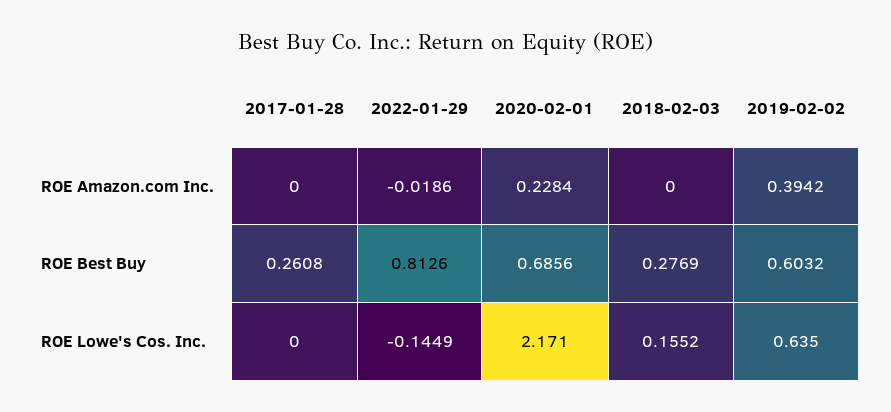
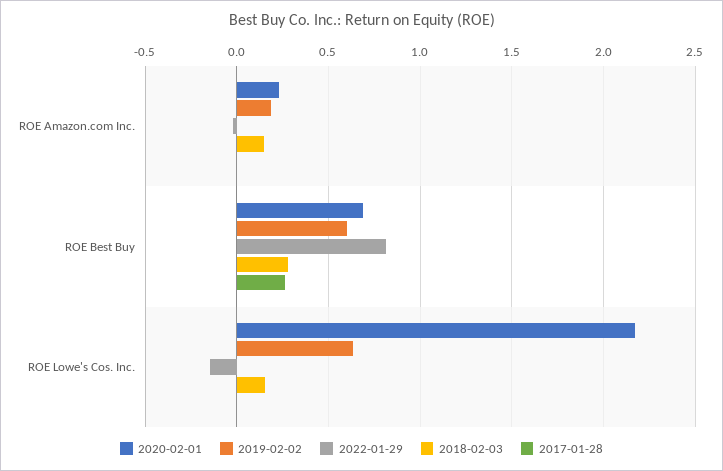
  {
    "2017-01-28": {
      "ROE Amazon.com Inc.": 0,
      "ROE Best Buy": 0.2608,
      "ROE Lowe's Cos. Inc.": 0
    },
    "2022-01-29": {
      "ROE Amazon.com Inc.": -0.0186,
      "ROE Best Buy": 0.8126,
      "ROE Lowe's Cos. Inc.": -0.1449
    },
    "2020-02-01": {
      "ROE Amazon.com Inc.": 0.2284,
      "ROE Best Buy": 0.6856,
      "ROE Lowe's Cos. Inc.": 2.171
    },
    "2018-02-03": {
-     "ROE Amazon.com Inc.": 0,
+     "ROE Amazon.com Inc.": 0.15,
      "ROE Best Buy": 0.2769,
      "ROE Lowe's Cos. Inc.": 0.1552
    },
    "2019-02-02": {
-     "ROE Amazon.com Inc.": 0.3942,
+     "ROE Amazon.com Inc.": 0.2,
      "ROE Best Buy": 0.6032,
      "ROE Lowe's Cos. Inc.": 0.635
    }
  }

